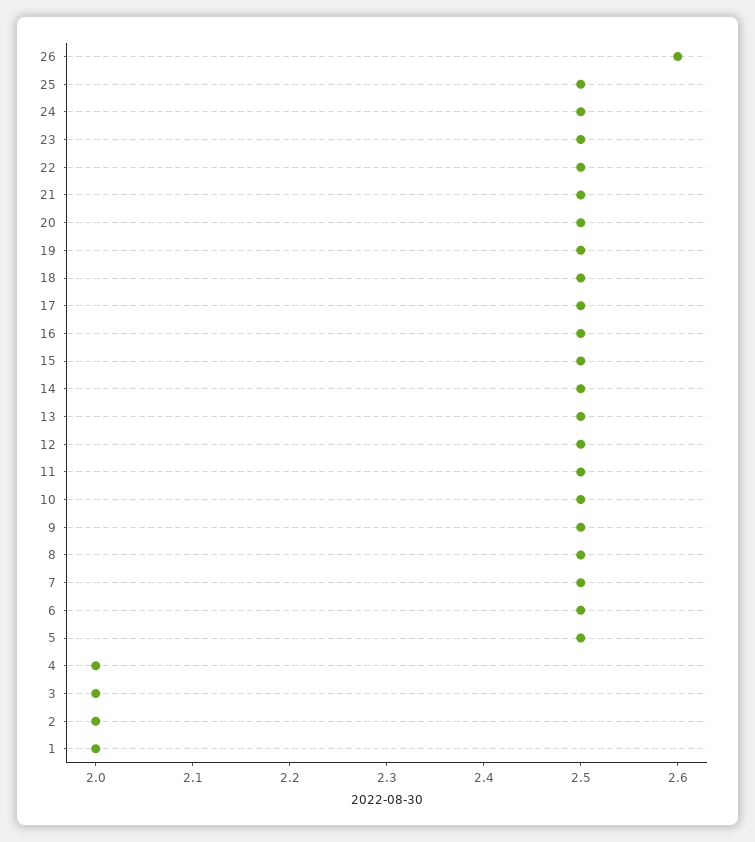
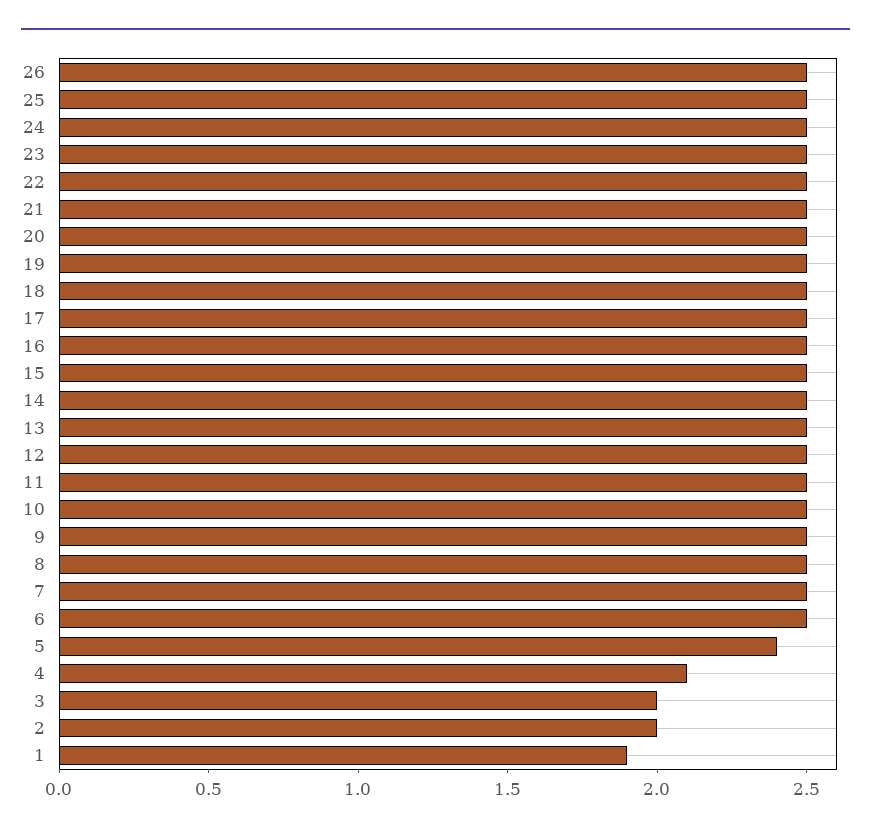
  {
-   "26": 2.6,
+   "26": 2.5,
    "25": 2.5,
    "24": 2.5,
    "23": 2.5,
    "22": 2.5,
    "21": 2.5,
    "20": 2.5,
    "19": 2.5,
    "18": 2.5,
    "17": 2.5,
    "16": 2.5,
    "15": 2.5,
    "14": 2.5,
    "13": 2.5,
    "12": 2.5,
    "11": 2.5,
    "10": 2.5,
    "9": 2.5,
    "8": 2.5,
    "7": 2.5,
    "6": 2.5,
-   "5": 2.5,
+   "5": 2.4,
-   "4": 2,
+   "4": 2.1,
    "3": 2,
    "2": 2,
-   "1": 2
+   "1": 1.9
  }

